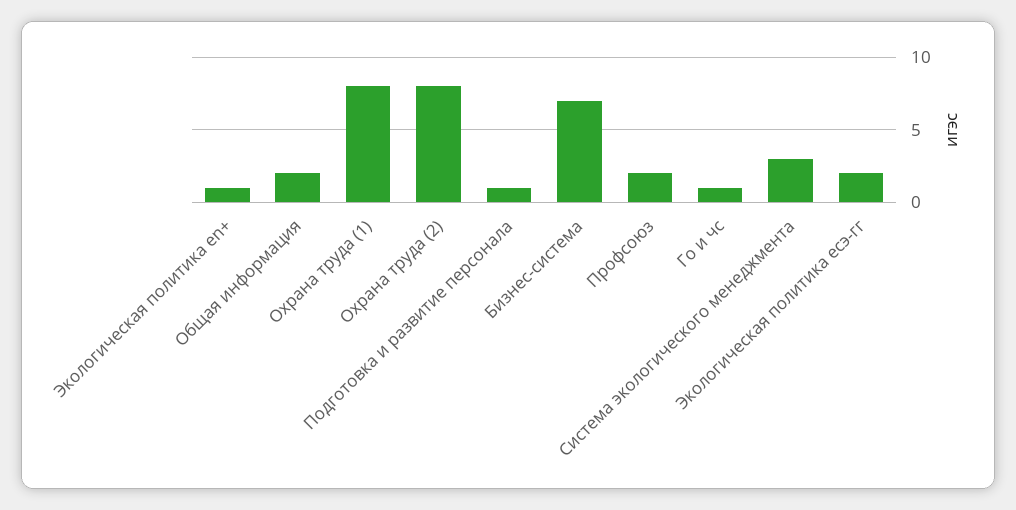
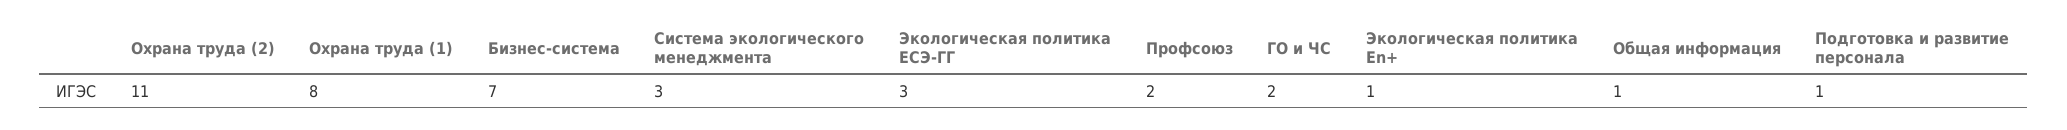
  {
    "Экологическая политика en+": 1,
-   "Общая информация": 2,
+   "Общая информация": 1,
    "Охрана труда (1)": 8,
-   "Охрана труда (2)": 8,
+   "Охрана труда (2)": 11,
    "Подготовка и развитие персонала": 1,
    "Бизнес-система": 7,
    "Профсоюз": 2,
-   "Го и чс": 1,
+   "Го и чс": 2,
    "Система экологического менеджмента": 3,
-   "Экологическая политика есэ-гг": 2
+   "Экологическая политика есэ-гг": 3
  }

